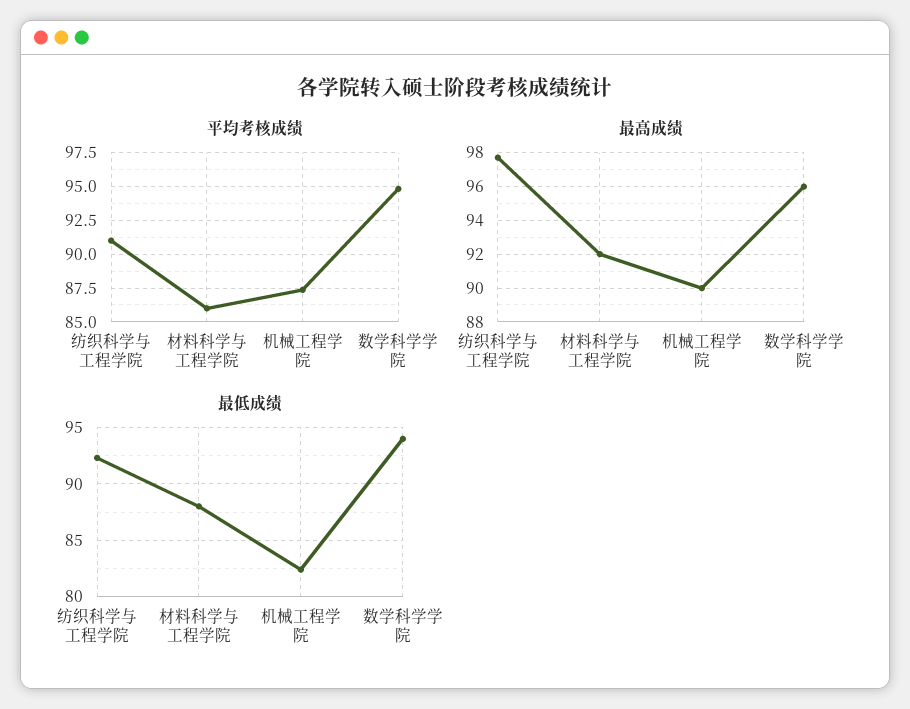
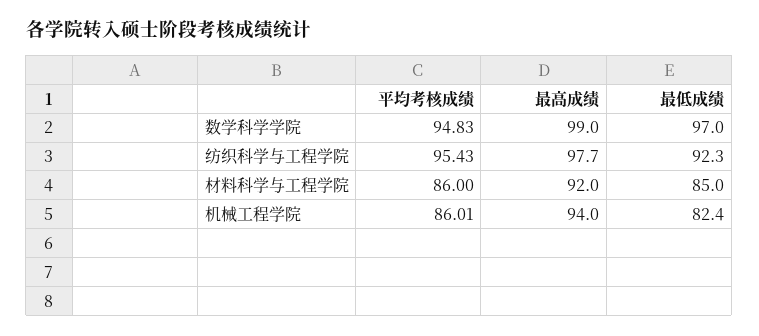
  {
    "平均考核成绩": {
-     "纺织科学与工程学院": 91,
+     "纺织科学与工程学院": 95.43,
      "材料科学与工程学院": 86,
-     "机械工程学院": 87.5,
+     "机械工程学院": 86.01,
      "数学科学学院": 94.83
    },
    "最高成绩": {
      "纺织科学与工程学院": 97.7,
      "材料科学与工程学院": 92,
-     "机械工程学院": 90,
+     "机械工程学院": 94,
-     "数学科学学院": 96
+     "数学科学学院": 99
    },
    "最低成绩": {
      "纺织科学与工程学院": 92.3,
-     "材料科学与工程学院": 88,
+     "材料科学与工程学院": 85,
      "机械工程学院": 82.4,
-     "数学科学学院": 94
+     "数学科学学院": 97
    }
  }

